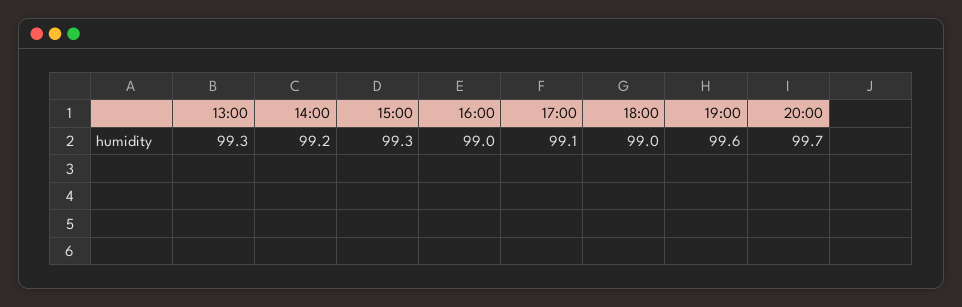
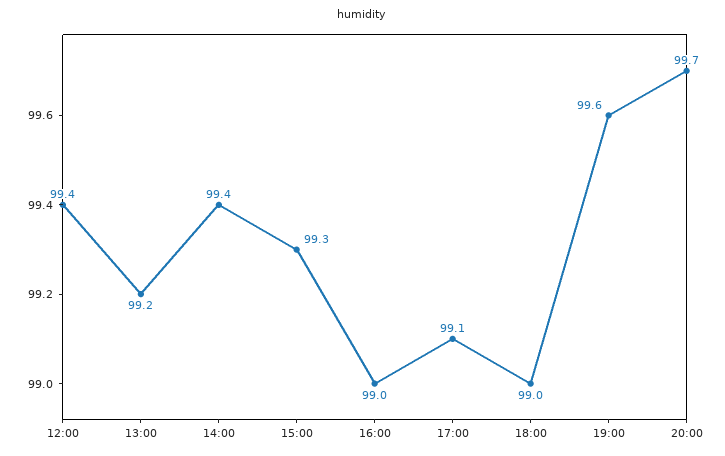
  {
-   "13:00": 99.3,
+   "13:00": 99.2,
-   "14:00": 99.2,
+   "14:00": 99.4,
    "15:00": 99.3,
    "16:00": 99,
    "17:00": 99.1,
    "18:00": 99,
    "19:00": 99.6,
-   "20:00": 99.7
+   "20:00": 99.7,
+   "12:00": 99.4
  }

